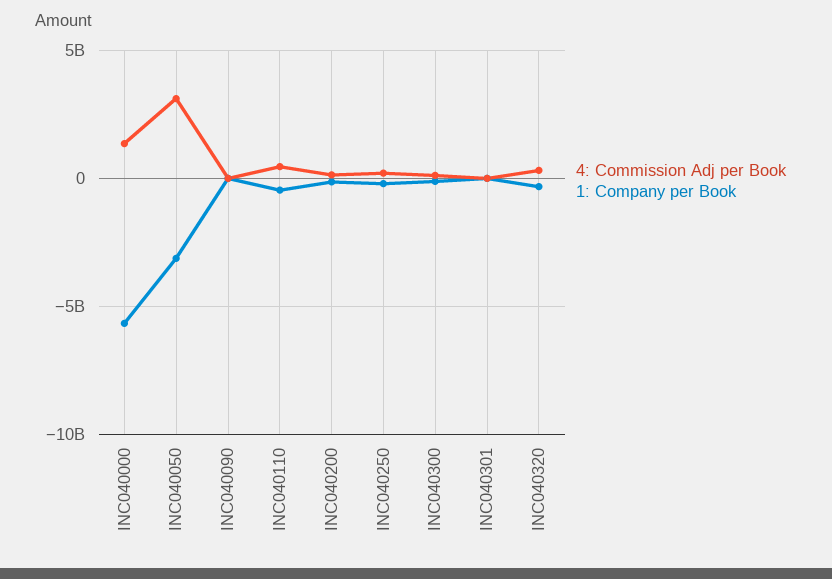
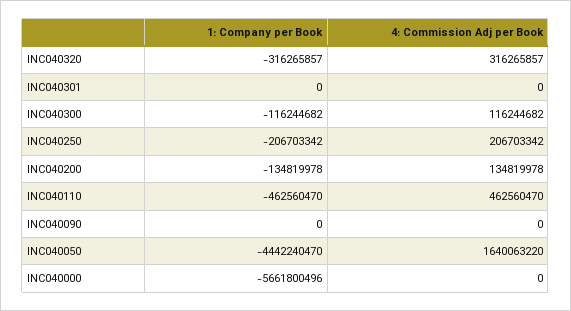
  {
    "4: Commission Adj per Book": {
-     "INC040000": 1500000000,
+     "INC040000": 0,
-     "INC040050": 3000000000,
+     "INC040050": 1640063220,
      "INC040090": 0,
      "INC040110": 462560470,
      "INC040200": 134819978,
      "INC040250": 206703342,
      "INC040300": 116244682,
      "INC040301": 0,
      "INC040320": 316265857
    },
    "1: Company per Book": {
      "INC040000": -5661800496,
-     "INC040050": -3000000000,
+     "INC040050": -4442240470,
      "INC040090": 0,
      "INC040110": -462560470,
      "INC040200": -134819978,
      "INC040250": -206703342,
      "INC040300": -116244682,
      "INC040301": 0,
      "INC040320": -316265857
    }
  }

